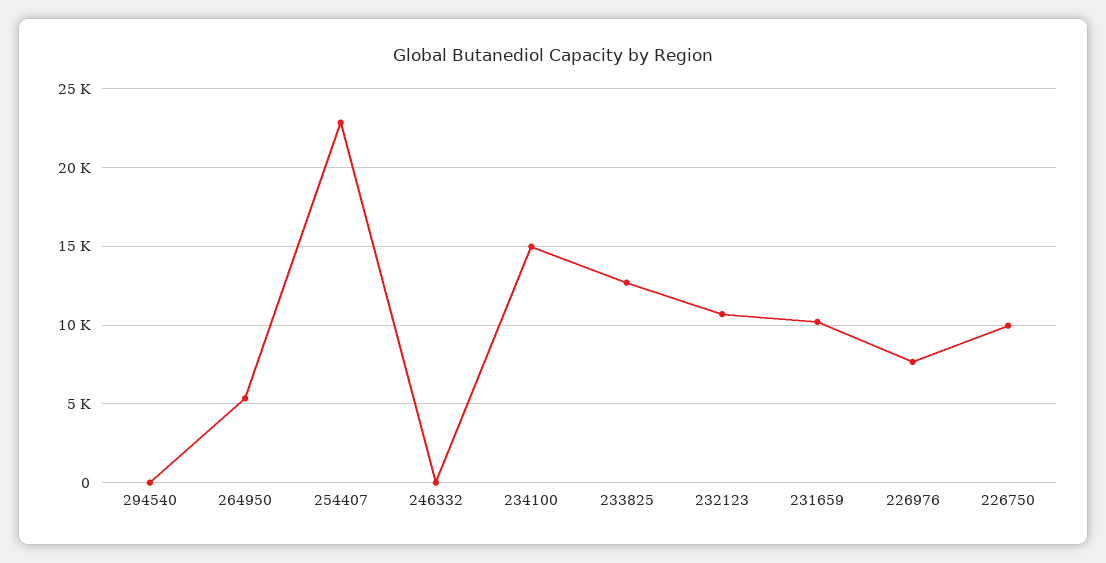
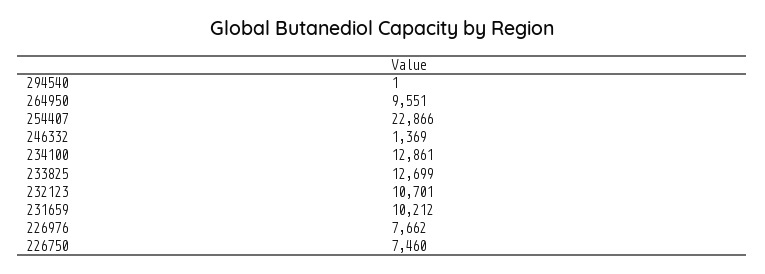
  {
    "294540": 1,
-   "264950": 5500,
+   "264950": 9551,
    "254407": 22866,
-   "246332": 0,
+   "246332": 1369,
-   "234100": 15000,
+   "234100": 12861,
    "233825": 12699,
    "232123": 10701,
    "231659": 10212,
    "226976": 7662,
-   "226750": 10000
+   "226750": 7460
  }

